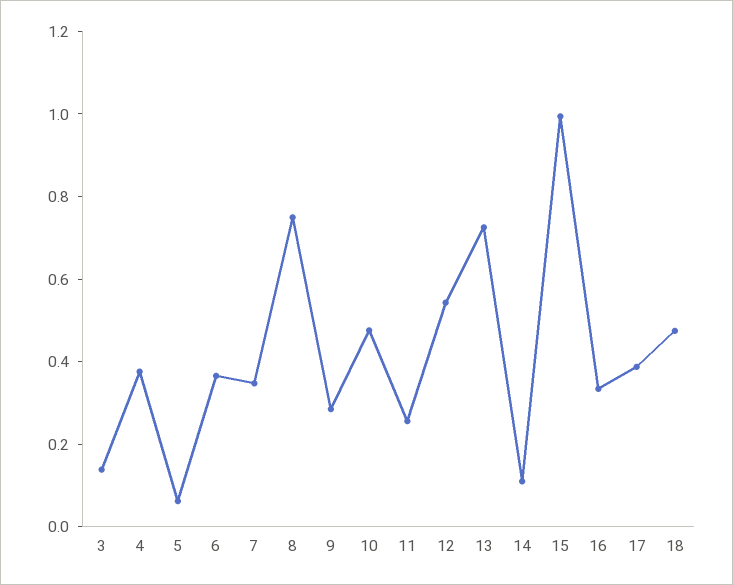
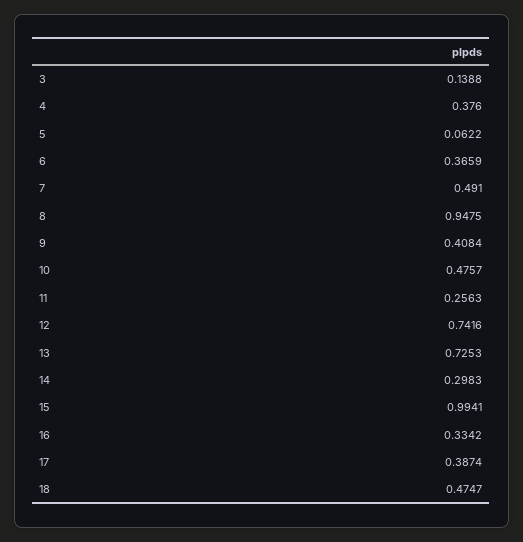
  {
    "3": 0.1388,
    "4": 0.376,
    "5": 0.0622,
    "6": 0.3659,
-   "7": 0.35,
+   "7": 0.491,
-   "8": 0.75,
+   "8": 0.9475,
-   "9": 0.3,
+   "9": 0.4084,
    "10": 0.4757,
    "11": 0.2563,
-   "12": 0.55,
+   "12": 0.7416,
    "13": 0.7253,
-   "14": 0.1,
+   "14": 0.2983,
    "15": 0.9941,
    "16": 0.3342,
    "17": 0.3874,
    "18": 0.4747
  }

